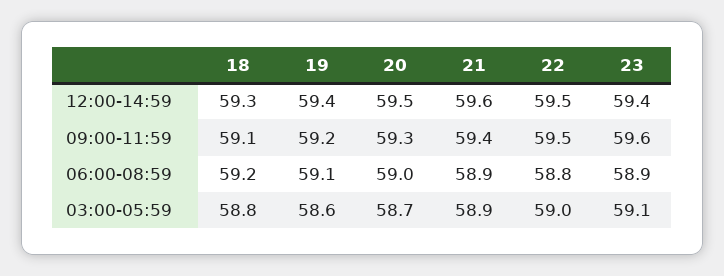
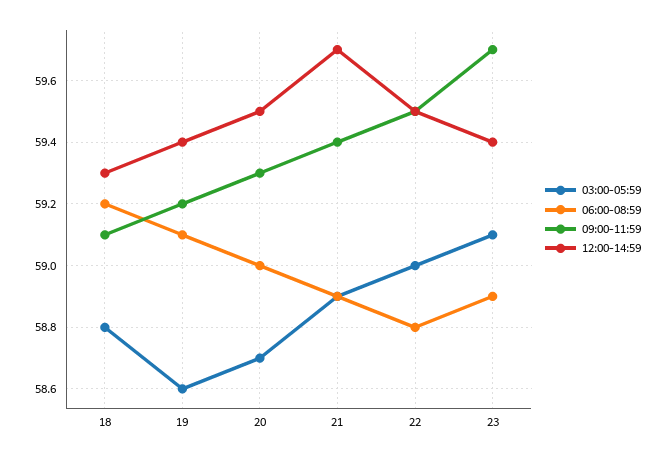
  {
    "12:00-14:59": {
      "18": 59.3,
      "19": 59.4,
      "20": 59.5,
-     "21": 59.6,
+     "21": 59.7,
      "22": 59.5,
      "23": 59.4
    },
    "09:00-11:59": {
      "18": 59.1,
      "19": 59.2,
      "20": 59.3,
      "21": 59.4,
      "22": 59.5,
-     "23": 59.6
+     "23": 59.7
    },
    "06:00-08:59": {
      "18": 59.2,
      "19": 59.1,
      "20": 59,
      "21": 58.9,
      "22": 58.8,
      "23": 58.9
    },
    "03:00-05:59": {
      "18": 58.8,
      "19": 58.6,
      "20": 58.7,
      "21": 58.9,
      "22": 59,
      "23": 59.1
    }
  }

